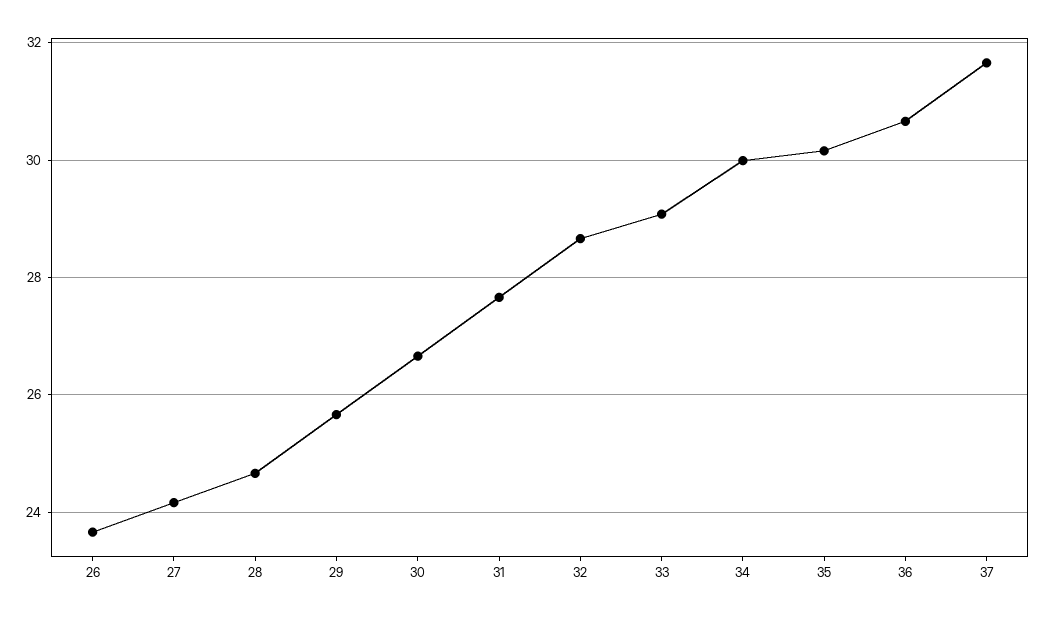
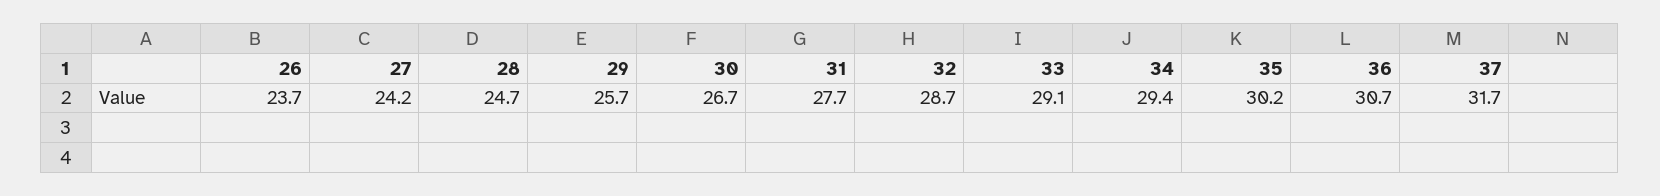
  {
    "26": 23.7,
    "27": 24.2,
    "28": 24.7,
    "29": 25.7,
    "30": 26.7,
    "31": 27.7,
    "32": 28.7,
    "33": 29.1,
-   "34": 30,
+   "34": 29.4,
    "35": 30.2,
    "36": 30.7,
    "37": 31.7
  }

